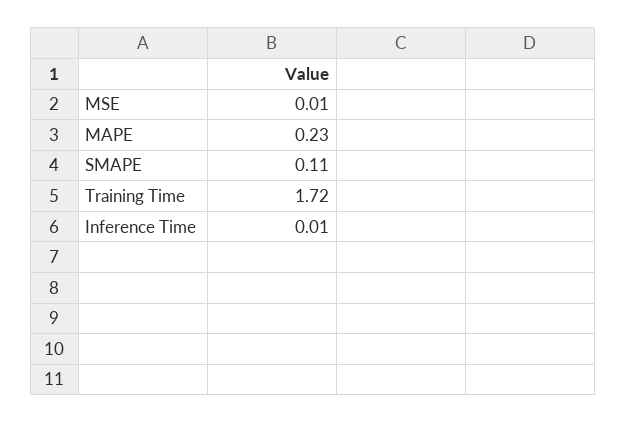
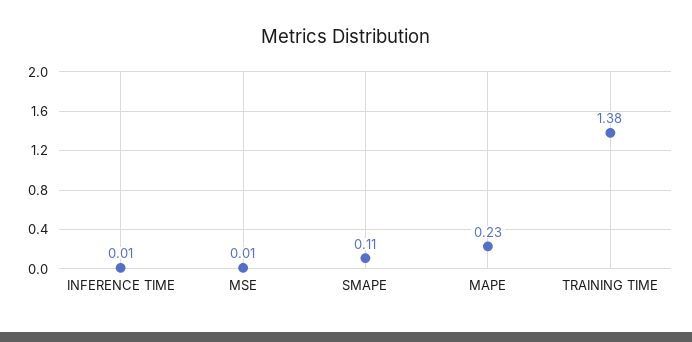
  {
    "MSE": 0.01,
    "MAPE": 0.23,
    "SMAPE": 0.11,
-   "Training Time": 1.72,
+   "Training Time": 1.38,
    "Inference Time": 0.01
  }

